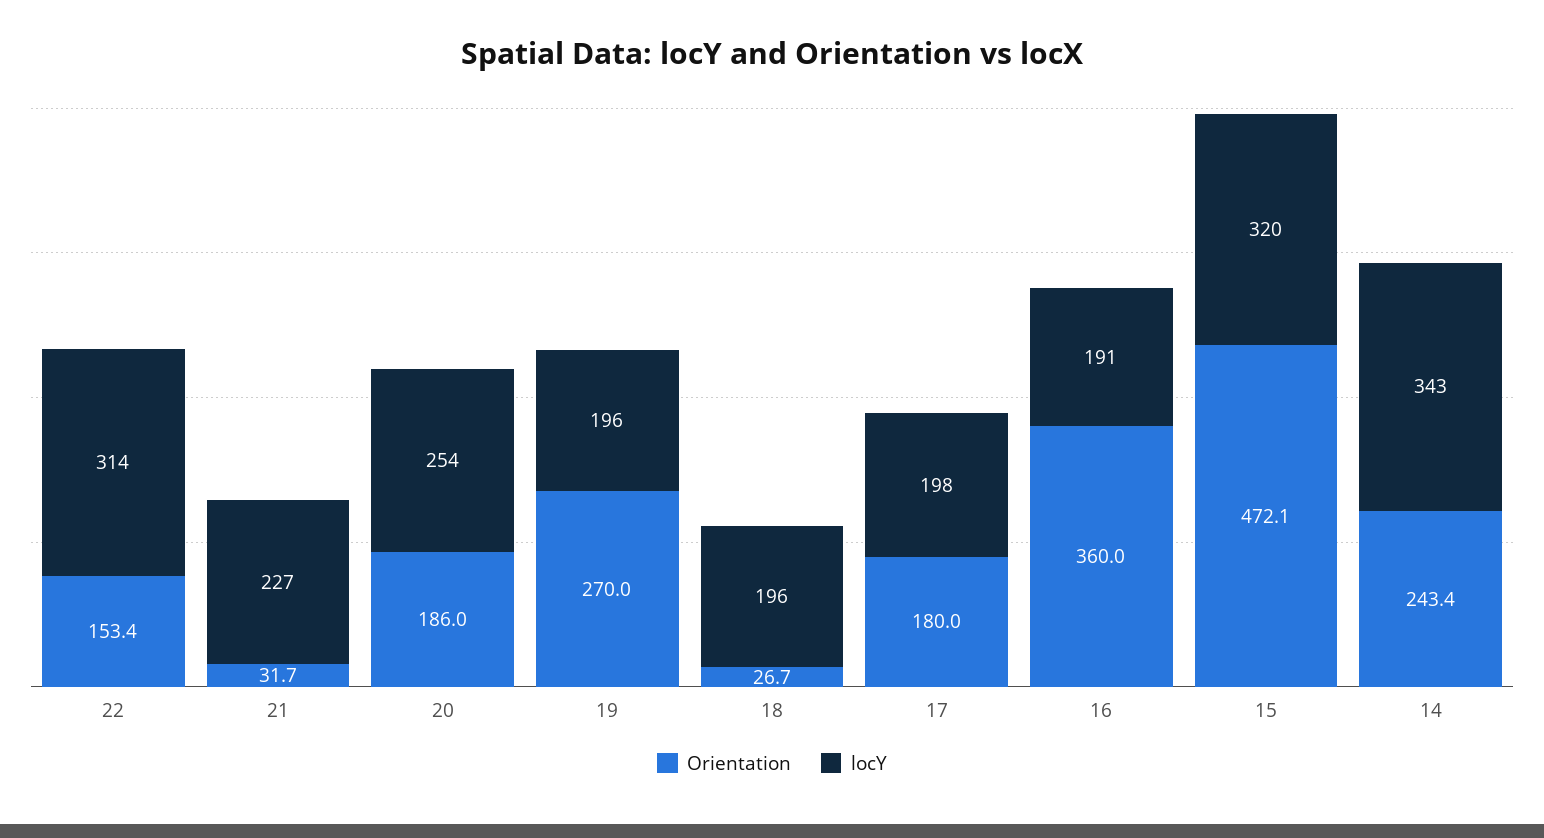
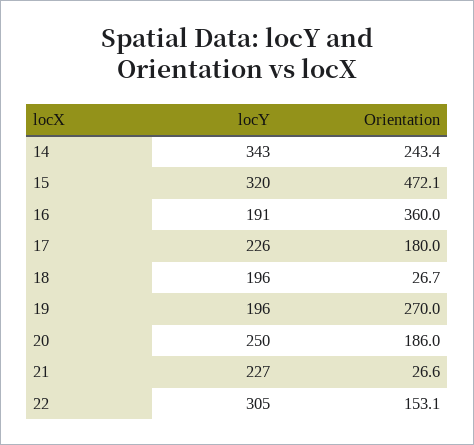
  {
    "Orientation": {
-     "22": 153.4,
+     "22": 153.1,
-     "21": 31.7,
+     "21": 26.6,
      "20": 186,
      "19": 270,
      "18": 26.7,
      "17": 180,
      "16": 360,
      "15": 472.1,
      "14": 243.4
    },
    "locY": {
-     "22": 314,
+     "22": 305,
      "21": 227,
-     "20": 254,
+     "20": 250,
      "19": 196,
      "18": 196,
-     "17": 198,
+     "17": 226,
      "16": 191,
      "15": 320,
      "14": 343
    }
  }

